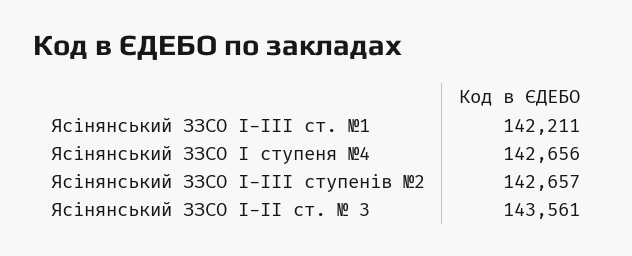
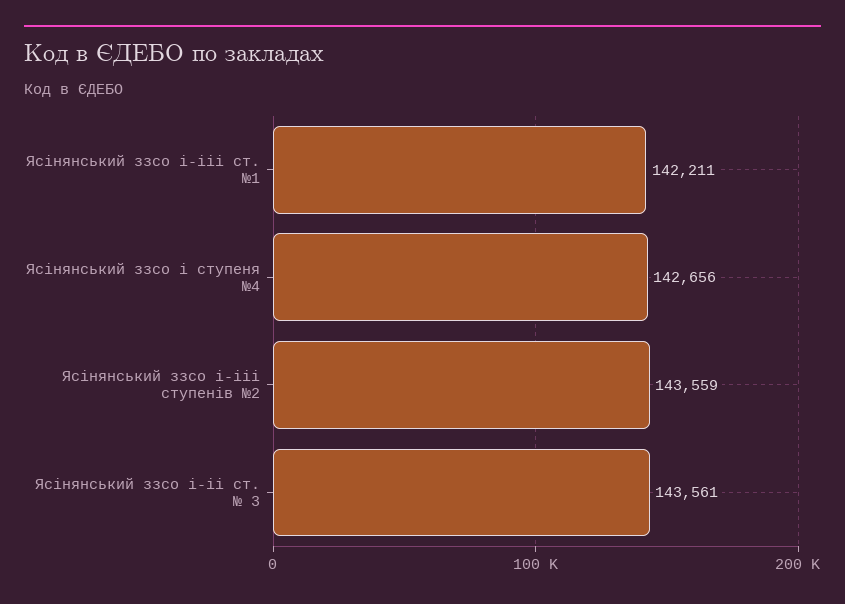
  {
    "Ясінянський ЗЗСО І-ІІІ ст. №1": 142211,
    "Ясінянський ЗЗСО І ступеня №4": 142656,
-   "Ясінянський ЗЗСО I-III ступенів №2": 142657,
+   "Ясінянський ЗЗСО I-III ступенів №2": 143559,
    "Ясінянський ЗЗСО І-ІІ ст. № 3": 143561
  }

